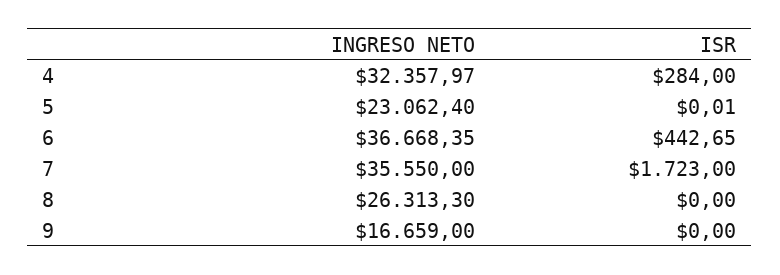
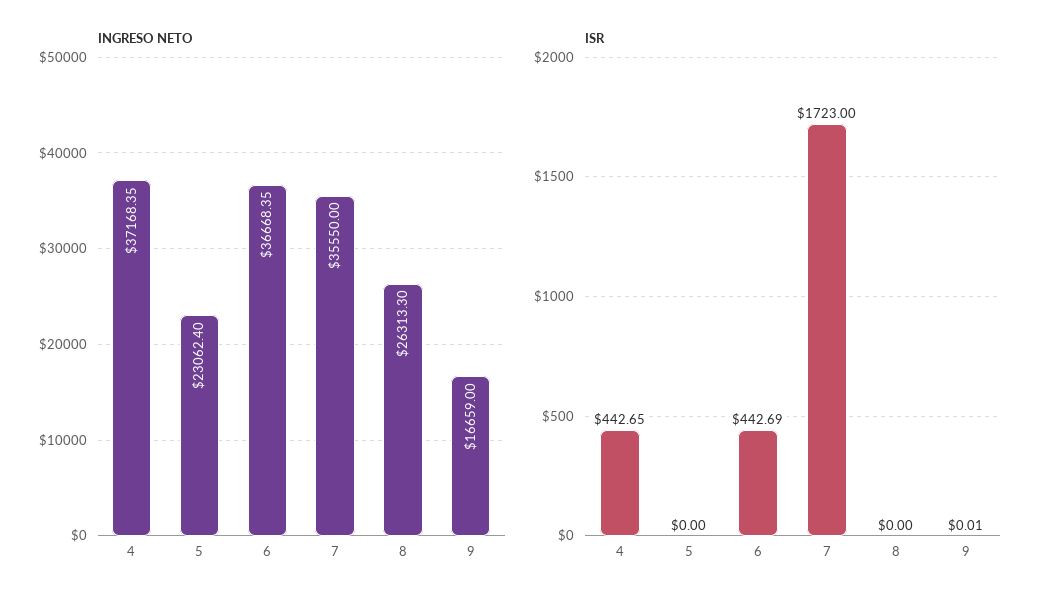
  {
    "INGRESO NETO": {
-     "4": 32357.97,
+     "4": 37168.35,
      "5": 23062.4,
      "6": 36668.35,
      "7": 35550,
      "8": 26313.3,
      "9": 16659
    },
    "ISR": {
-     "4": 284,
+     "4": 442.65,
-     "5": 0.01,
+     "5": 0,
-     "6": 442.65,
+     "6": 442.69,
      "7": 1723,
      "8": 0,
-     "9": 0
+     "9": 0.01
    }
  }

